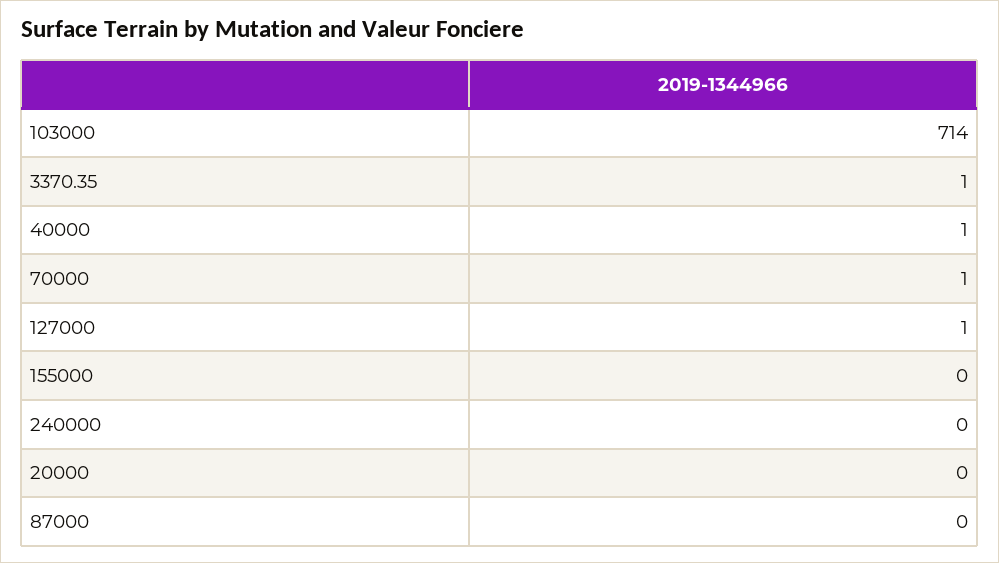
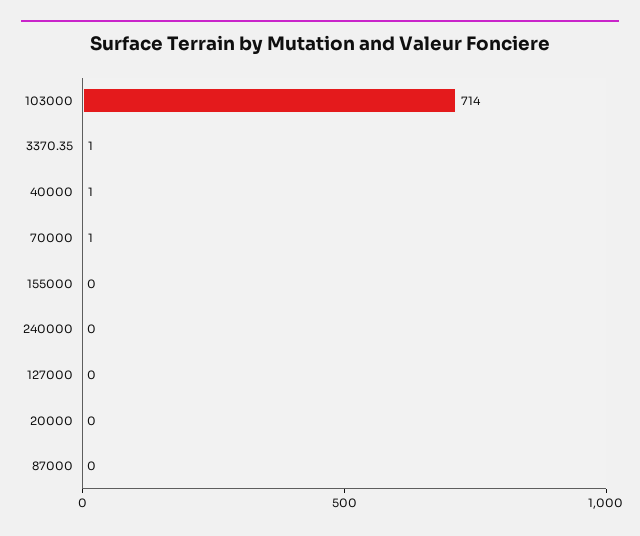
  {
    "103000": 714,
    "3370.35": 1,
    "40000": 1,
    "70000": 1,
-   "127000": 1,
+   "127000": 0,
    "155000": 0,
    "240000": 0,
    "20000": 0,
    "87000": 0
  }

